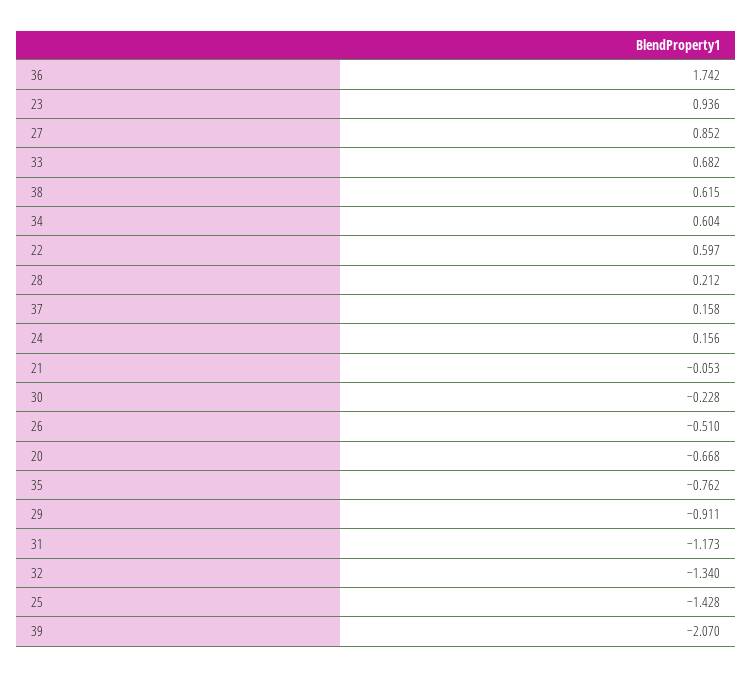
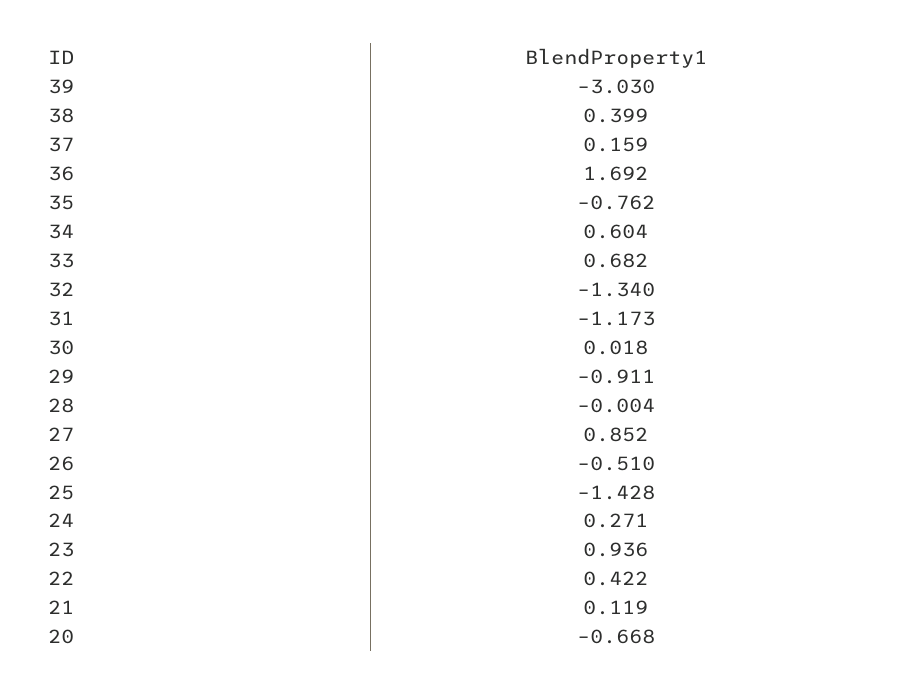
  {
-   "36": 1.742,
+   "36": 1.692,
    "23": 0.936,
    "27": 0.852,
    "33": 0.682,
-   "38": 0.615,
+   "38": 0.399,
    "34": 0.604,
-   "22": 0.597,
+   "22": 0.422,
-   "28": 0.212,
+   "28": -0.004,
-   "37": 0.158,
+   "37": 0.159,
-   "24": 0.156,
+   "24": 0.271,
-   "21": -0.053,
+   "21": 0.119,
-   "30": -0.228,
+   "30": 0.018,
    "26": -0.51,
    "20": -0.668,
    "35": -0.762,
    "29": -0.911,
    "31": -1.173,
    "32": -1.34,
    "25": -1.428,
-   "39": -2.07
+   "39": -3.03
  }

